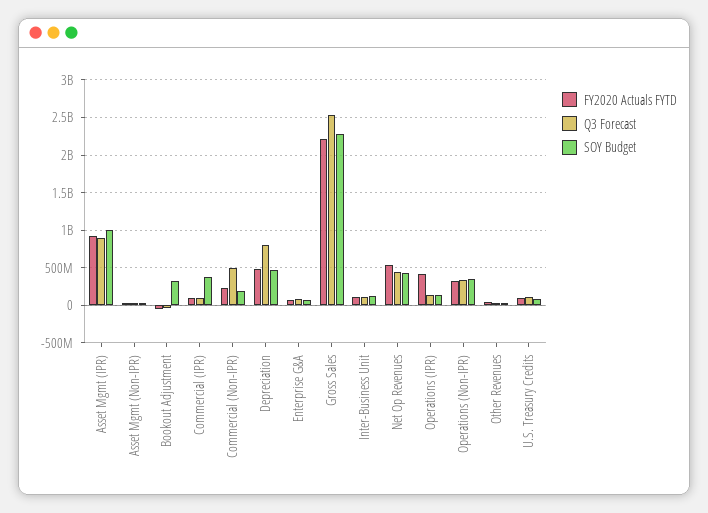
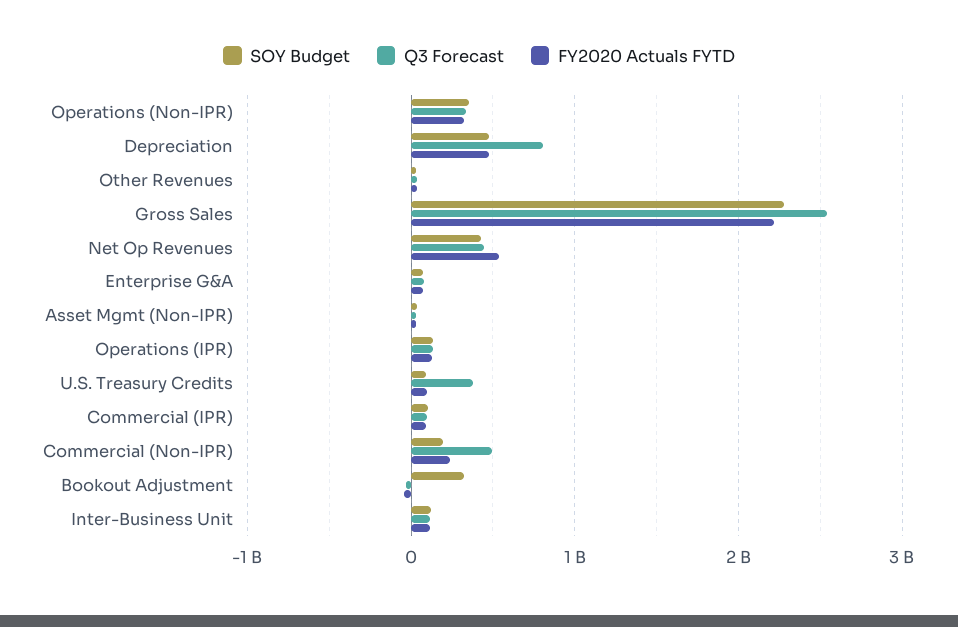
  {
    "FY2020 Actuals FYTD": {
-     "Asset Mgmt (IPR)": 900000000,
      "Asset Mgmt (Non-IPR)": 0,
      "Bookout Adjustment": 0,
      "Commercial (IPR)": 100000000,
      "Commercial (Non-IPR)": 200000000,
      "Depreciation": 500000000,
      "Enterprise G&A": 100000000,
      "Gross Sales": 2200000000,
      "Inter-Business Unit": 100000000,
      "Net Op Revenues": 500000000,
-     "Operations (IPR)": 400000000,
+     "Operations (IPR)": 100000000,
      "Operations (Non-IPR)": 300000000,
      "Other Revenues": 0,
      "U.S. Treasury Credits": 100000000
    },
    "Q3 Forecast": {
-     "Asset Mgmt (IPR)": 900000000,
      "Asset Mgmt (Non-IPR)": 0,
      "Bookout Adjustment": 0,
      "Commercial (IPR)": 100000000,
      "Commercial (Non-IPR)": 500000000,
      "Depreciation": 800000000,
      "Enterprise G&A": 100000000,
      "Gross Sales": 2500000000,
      "Inter-Business Unit": 100000000,
      "Net Op Revenues": 400000000,
      "Operations (IPR)": 100000000,
      "Operations (Non-IPR)": 300000000,
      "Other Revenues": 0,
-     "U.S. Treasury Credits": 100000000
+     "U.S. Treasury Credits": 400000000
    },
    "SOY Budget": {
-     "Asset Mgmt (IPR)": 1000000000,
      "Asset Mgmt (Non-IPR)": 0,
      "Bookout Adjustment": 300000000,
-     "Commercial (IPR)": 400000000,
+     "Commercial (IPR)": 100000000,
      "Commercial (Non-IPR)": 200000000,
      "Depreciation": 500000000,
      "Enterprise G&A": 100000000,
      "Gross Sales": 2300000000,
      "Inter-Business Unit": 100000000,
      "Net Op Revenues": 400000000,
      "Operations (IPR)": 100000000,
      "Operations (Non-IPR)": 400000000,
      "Other Revenues": 0,
      "U.S. Treasury Credits": 100000000
    }
  }

